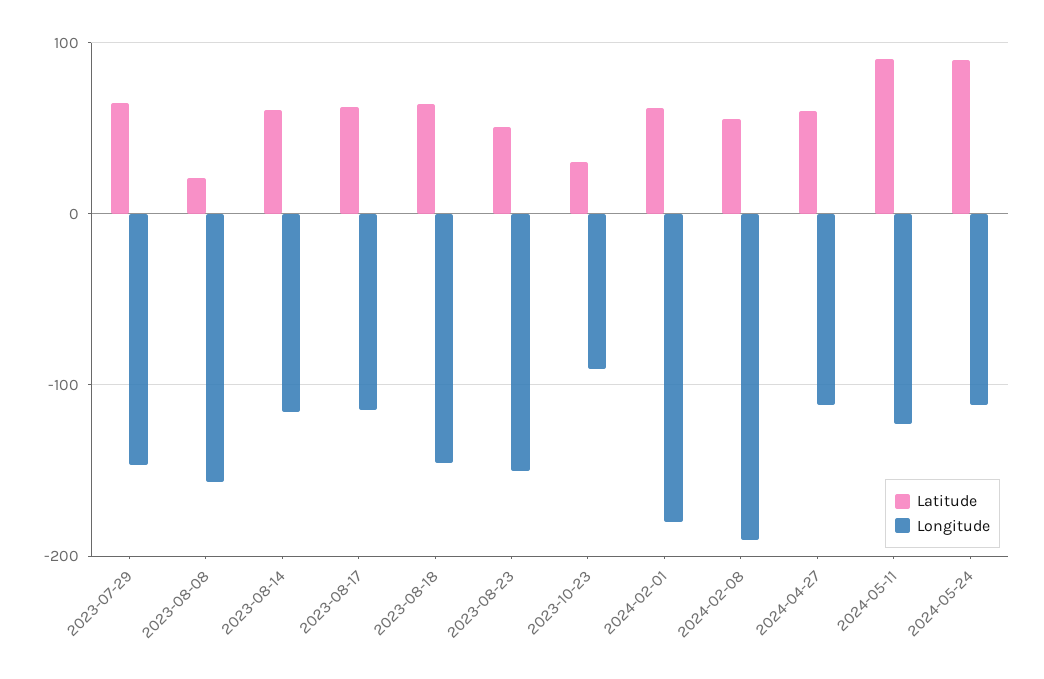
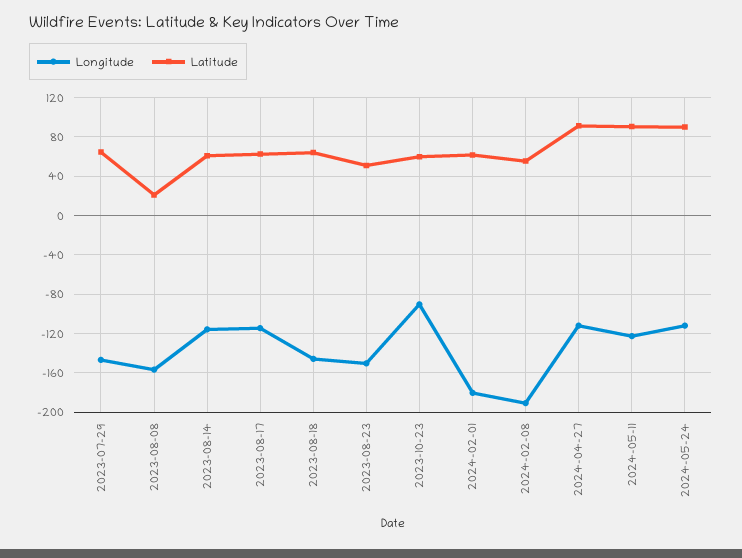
  {
    "Latitude": {
      "2023-07-29": 60,
      "2023-08-08": 20,
      "2023-08-14": 60,
      "2023-08-17": 60,
      "2023-08-18": 60,
      "2023-08-23": 50,
-     "2023-10-23": 30,
+     "2023-10-23": 60,
      "2024-02-01": 60,
      "2024-02-08": 60,
-     "2024-04-27": 60,
+     "2024-04-27": 90,
      "2024-05-11": 90,
      "2024-05-24": 90
    },
    "Longitude": {
      "2023-07-29": -150,
      "2023-08-08": -160,
      "2023-08-14": -120,
      "2023-08-17": -110,
      "2023-08-18": -150,
      "2023-08-23": -150,
      "2023-10-23": -90,
      "2024-02-01": -180,
      "2024-02-08": -190,
      "2024-04-27": -110,
      "2024-05-11": -120,
      "2024-05-24": -110
    }
  }

